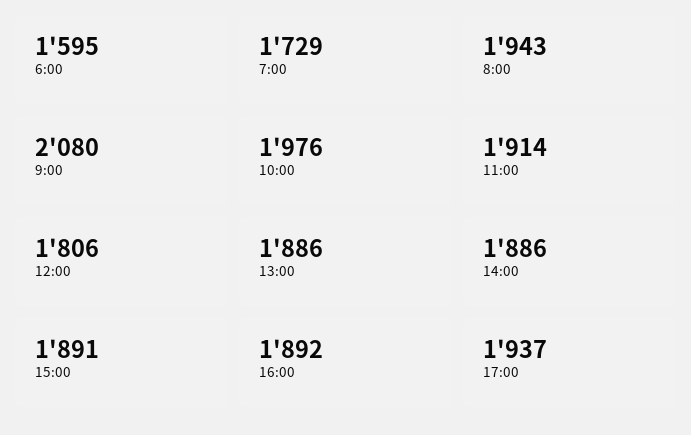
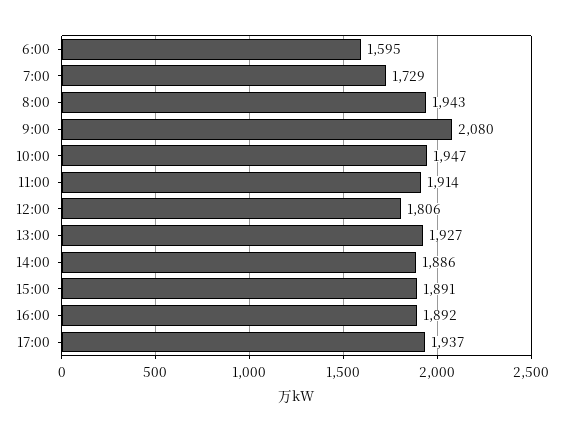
  {
    "6:00": 1595,
    "7:00": 1729,
    "8:00": 1943,
    "9:00": 2080,
-   "10:00": 1976,
+   "10:00": 1947,
    "11:00": 1914,
    "12:00": 1806,
-   "13:00": 1886,
+   "13:00": 1927,
    "14:00": 1886,
    "15:00": 1891,
    "16:00": 1892,
    "17:00": 1937
  }

